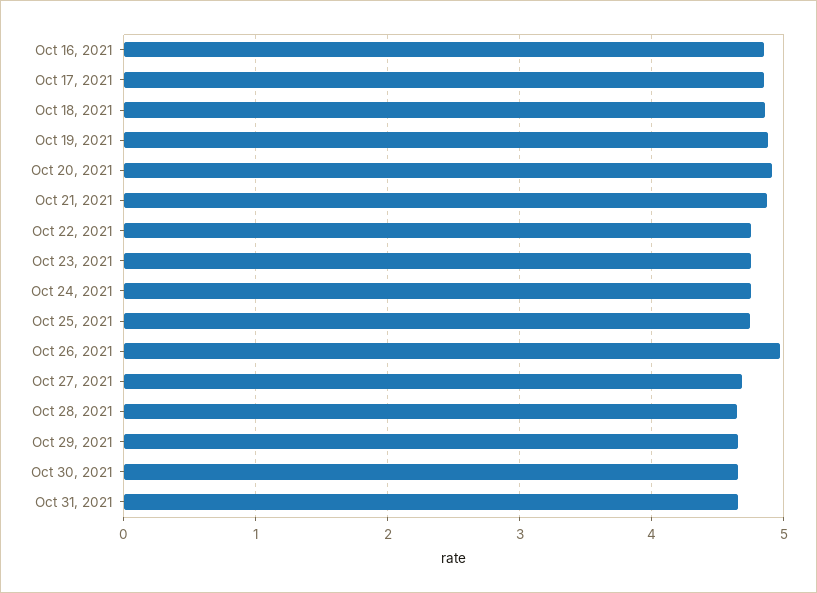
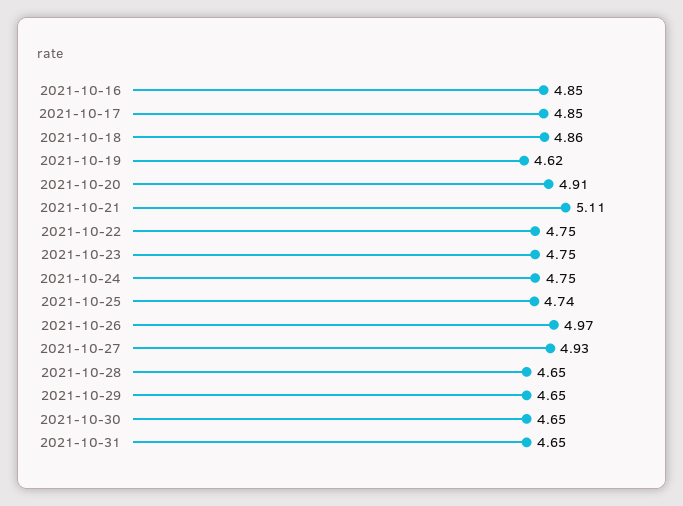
  {
    "Oct 16, 2021": 4.85,
    "Oct 17, 2021": 4.85,
    "Oct 18, 2021": 4.86,
-   "Oct 19, 2021": 4.9,
+   "Oct 19, 2021": 4.62,
    "Oct 20, 2021": 4.91,
-   "Oct 21, 2021": 4.9,
+   "Oct 21, 2021": 5.11,
    "Oct 22, 2021": 4.75,
    "Oct 23, 2021": 4.75,
    "Oct 24, 2021": 4.75,
    "Oct 25, 2021": 4.74,
    "Oct 26, 2021": 4.97,
-   "Oct 27, 2021": 4.7,
+   "Oct 27, 2021": 4.93,
    "Oct 28, 2021": 4.65,
    "Oct 29, 2021": 4.65,
    "Oct 30, 2021": 4.65,
    "Oct 31, 2021": 4.65
  }

